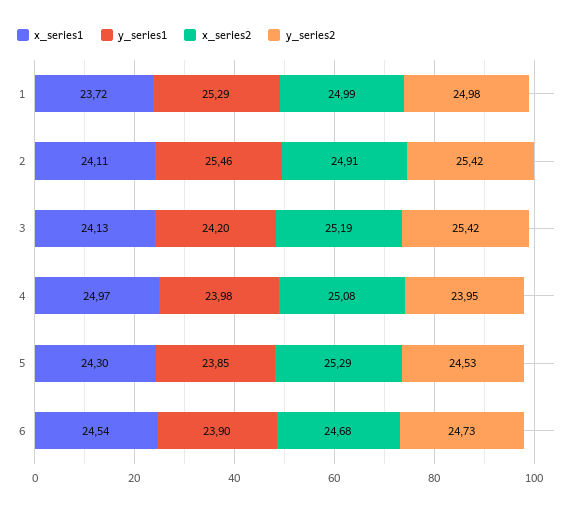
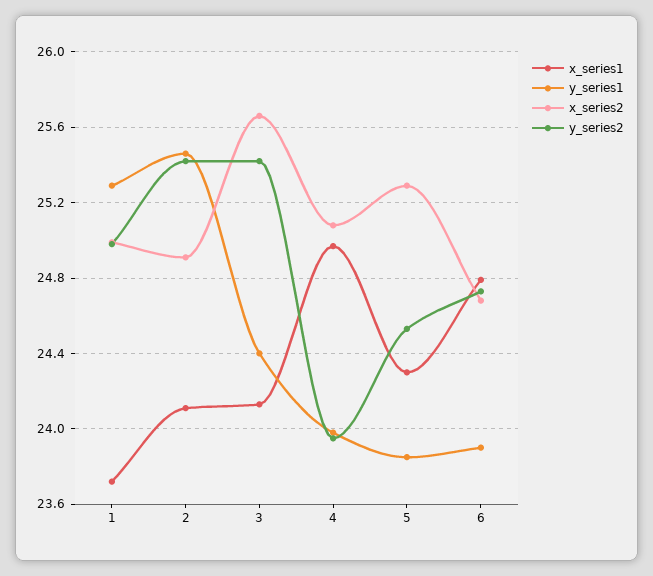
  {
    "x_series1": {
      "1": 23.72,
      "2": 24.11,
      "3": 24.13,
      "4": 24.97,
      "5": 24.3,
-     "6": 24.54
+     "6": 24.8
    },
    "y_series1": {
      "1": 25.29,
      "2": 25.46,
-     "3": 24.2,
+     "3": 24.4,
      "4": 23.98,
      "5": 23.85,
      "6": 23.9
    },
    "x_series2": {
      "1": 24.99,
      "2": 24.91,
-     "3": 25.19,
+     "3": 25.65,
      "4": 25.08,
      "5": 25.29,
      "6": 24.68
    },
    "y_series2": {
      "1": 24.98,
      "2": 25.42,
      "3": 25.42,
      "4": 23.95,
      "5": 24.53,
      "6": 24.73
    }
  }

